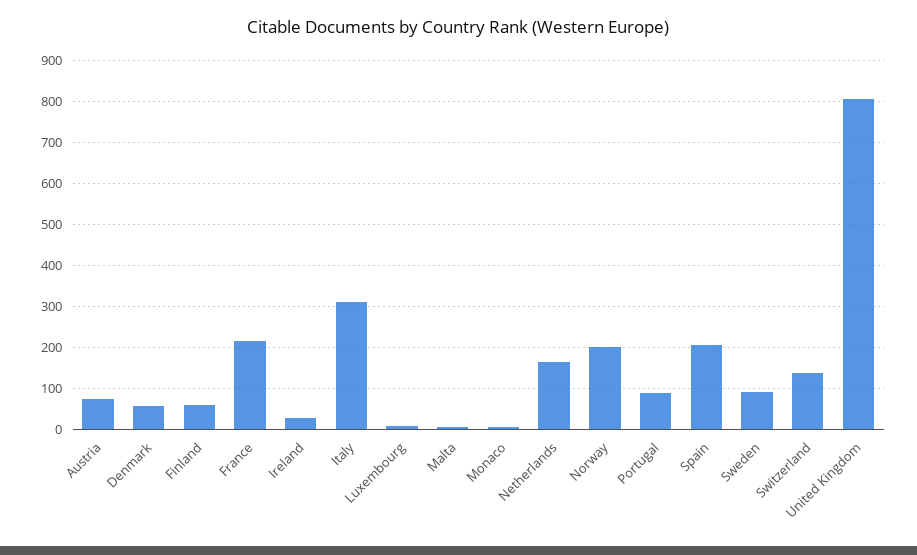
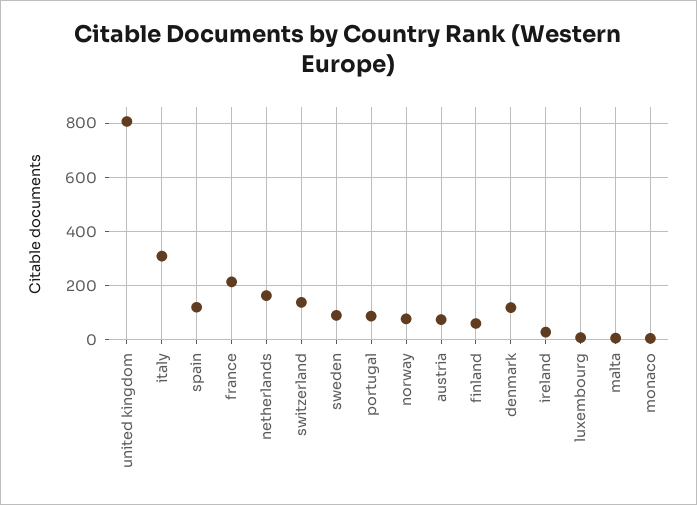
  {
    "Austria": 80,
-   "Denmark": 60,
+   "Denmark": 125,
    "Finland": 60,
    "France": 220,
    "Ireland": 20,
    "Italy": 300,
    "Luxembourg": 0,
    "Malta": 0,
    "Monaco": 0,
    "Netherlands": 160,
-   "Norway": 200,
+   "Norway": 75,
    "Portugal": 80,
-   "Spain": 200,
+   "Spain": 125,
    "Sweden": 100,
    "Switzerland": 140,
    "United Kingdom": 800
  }

